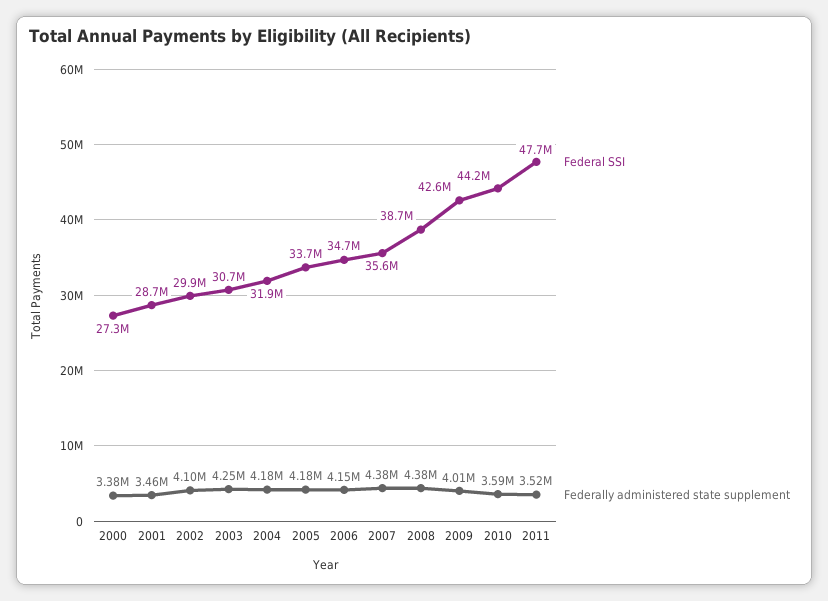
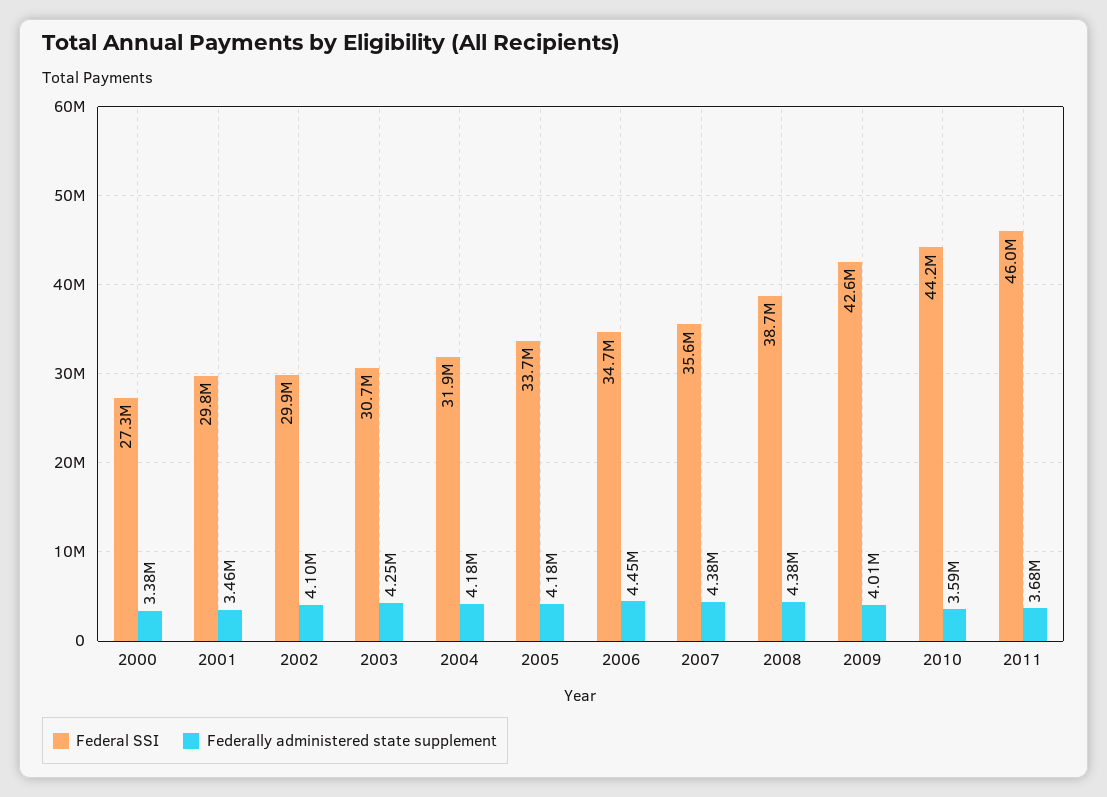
  {
    "Federal SSI": {
      "2000": 27300000,
-     "2001": 28700000,
+     "2001": 29800000,
      "2002": 29900000,
      "2003": 30700000,
      "2004": 31900000,
      "2005": 33700000,
      "2006": 34700000,
      "2007": 35600000,
      "2008": 38700000,
      "2009": 42600000,
      "2010": 44200000,
-     "2011": 47700000
+     "2011": 46000000
    },
    "Federally administered state supplement": {
      "2000": 3380000,
      "2001": 3460000,
      "2002": 4100000,
      "2003": 4250000,
      "2004": 4180000,
      "2005": 4180000,
-     "2006": 4150000,
+     "2006": 4450000,
      "2007": 4380000,
      "2008": 4380000,
      "2009": 4010000,
      "2010": 3590000,
-     "2011": 3520000
+     "2011": 3680000
    }
  }

